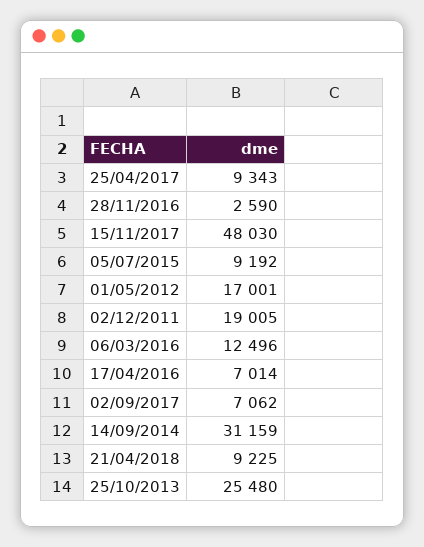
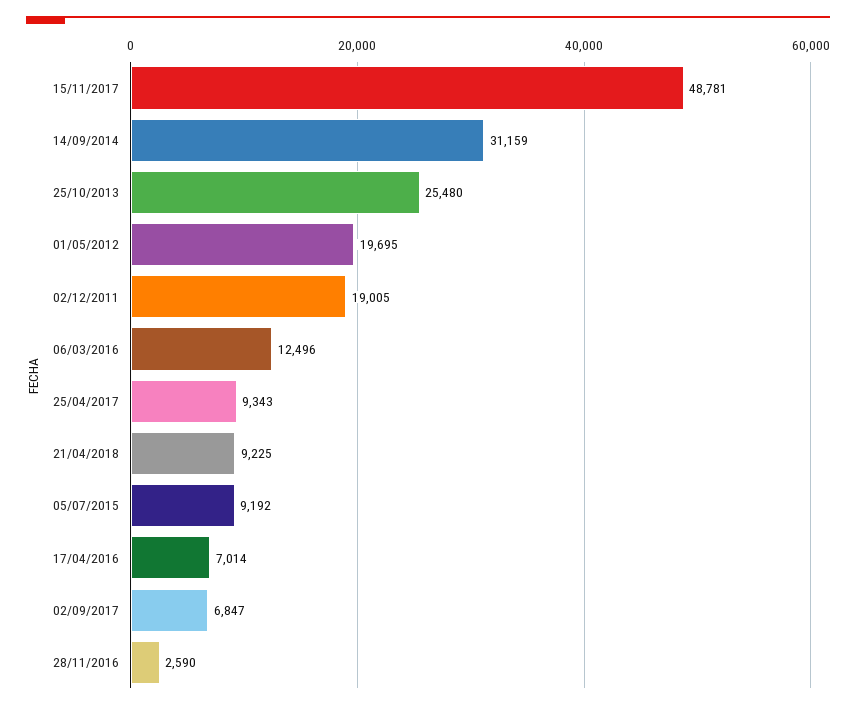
  {
    "25/04/2017": 9343,
    "28/11/2016": 2590,
-   "15/11/2017": 48030,
+   "15/11/2017": 48781,
    "05/07/2015": 9192,
-   "01/05/2012": 17001,
+   "01/05/2012": 19695,
    "02/12/2011": 19005,
    "06/03/2016": 12496,
    "17/04/2016": 7014,
-   "02/09/2017": 7062,
+   "02/09/2017": 6847,
    "14/09/2014": 31159,
    "21/04/2018": 9225,
    "25/10/2013": 25480
  }

